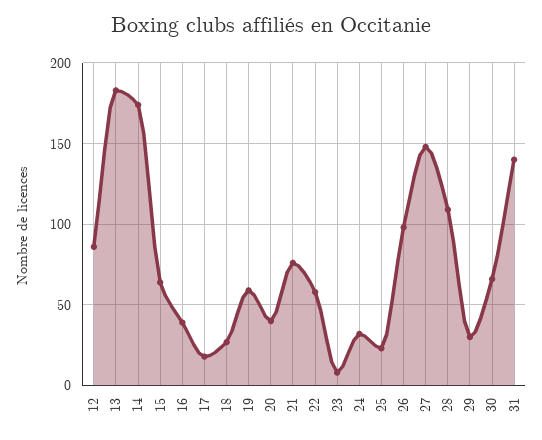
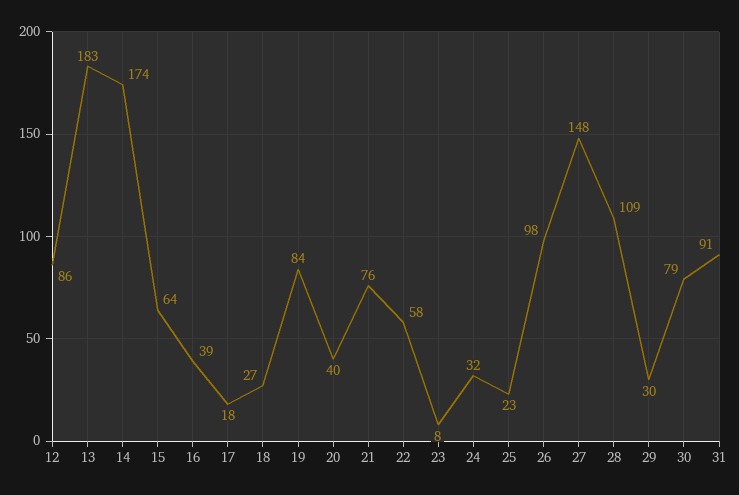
  {
    "12": 86,
    "13": 183,
    "14": 174,
    "15": 64,
    "16": 39,
    "17": 18,
    "18": 27,
-   "19": 60,
+   "19": 84,
    "20": 40,
    "21": 76,
    "22": 58,
    "23": 8,
    "24": 32,
    "25": 23,
    "26": 98,
    "27": 148,
    "28": 109,
    "29": 30,
-   "30": 65,
+   "30": 79,
-   "31": 140
+   "31": 91
  }

